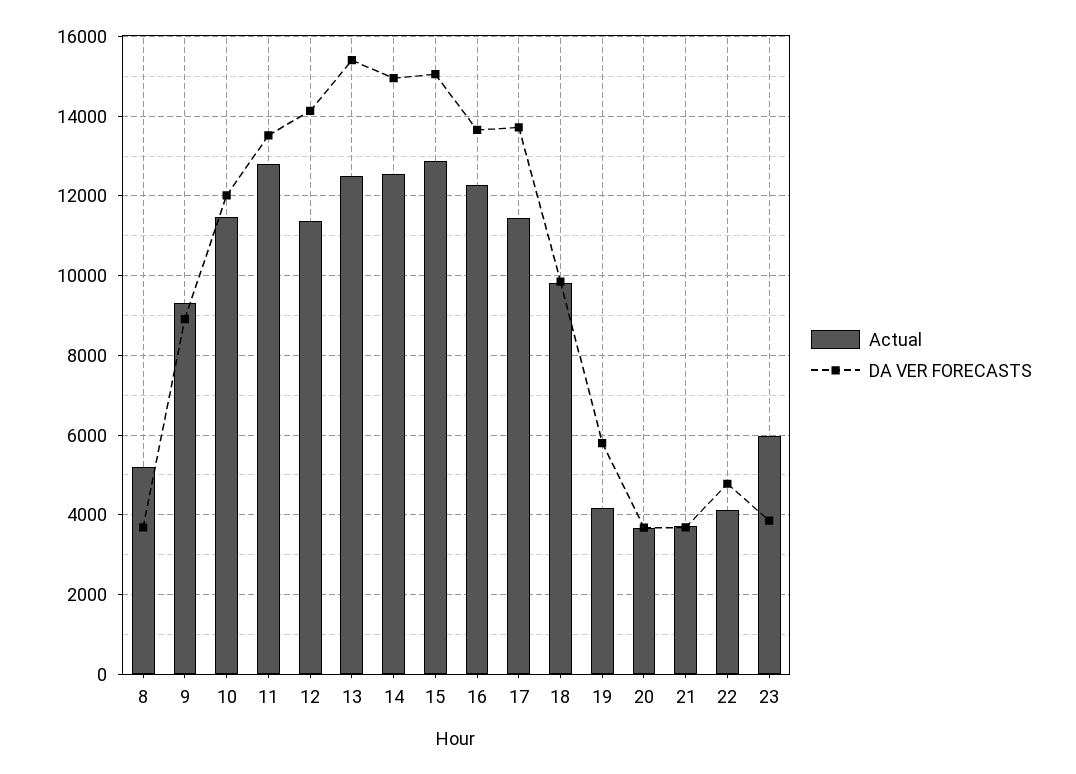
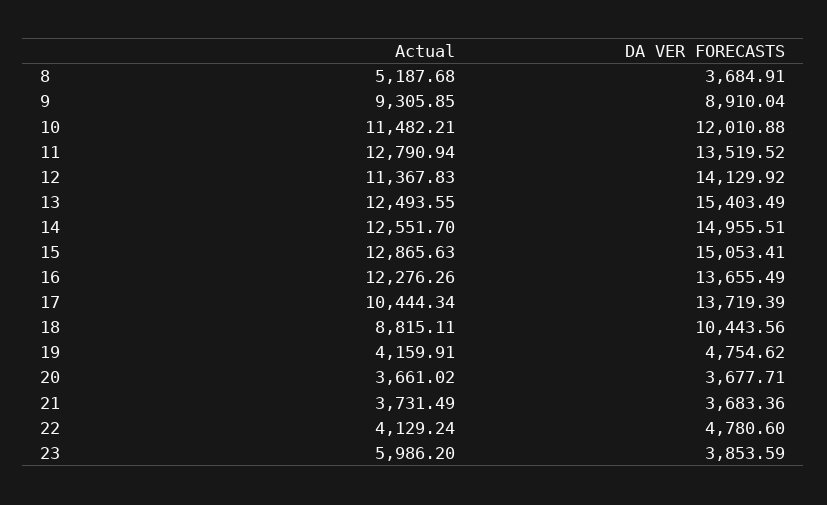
  {
    "Actual": {
      "8": 5187.68,
      "9": 9305.85,
      "10": 11482.21,
      "11": 12790.94,
      "12": 11367.83,
      "13": 12493.55,
      "14": 12551.7,
      "15": 12865.63,
      "16": 12276.26,
-     "17": 11400,
+     "17": 10444.34,
-     "18": 9800,
+     "18": 8815.11,
      "19": 4159.91,
      "20": 3661.02,
      "21": 3731.49,
      "22": 4129.24,
      "23": 5986.2
    },
    "DA VER FORECASTS": {
      "8": 3684.91,
      "9": 8910.04,
      "10": 12010.88,
      "11": 13519.52,
      "12": 14129.92,
      "13": 15403.49,
      "14": 14955.51,
      "15": 15053.41,
      "16": 13655.49,
      "17": 13719.39,
-     "18": 9800,
+     "18": 10443.56,
-     "19": 5800,
+     "19": 4754.62,
      "20": 3677.71,
      "21": 3683.36,
      "22": 4780.6,
      "23": 3853.59
    }
  }

